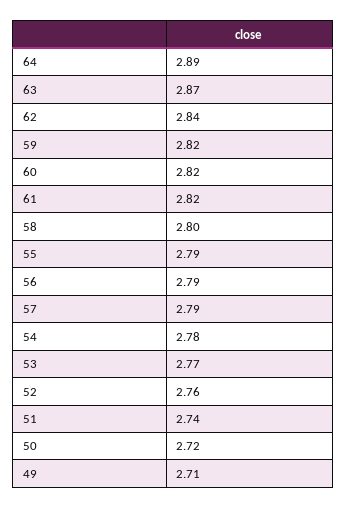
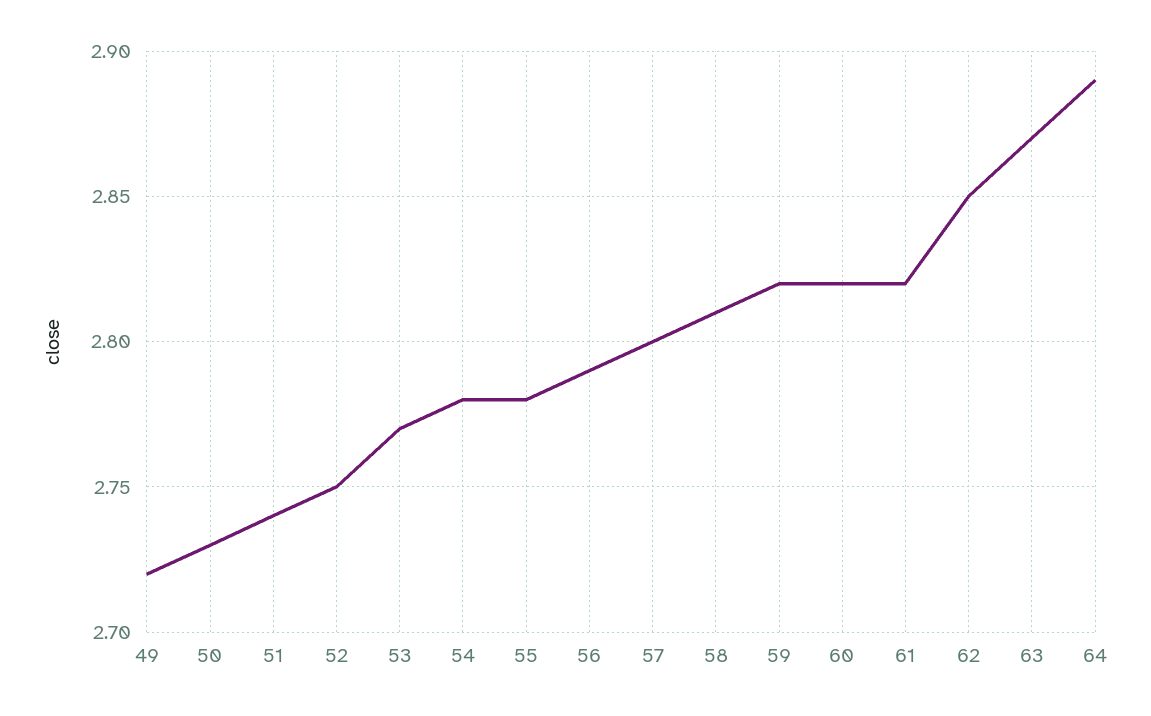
  {
    "64": 2.89,
    "63": 2.87,
-   "62": 2.84,
+   "62": 2.85,
    "59": 2.82,
    "60": 2.82,
    "61": 2.82,
-   "58": 2.8,
+   "58": 2.81,
-   "55": 2.79,
+   "55": 2.78,
    "56": 2.79,
-   "57": 2.79,
+   "57": 2.8,
    "54": 2.78,
    "53": 2.77,
-   "52": 2.76,
+   "52": 2.75,
    "51": 2.74,
-   "50": 2.72,
+   "50": 2.73,
-   "49": 2.71
+   "49": 2.72
  }

